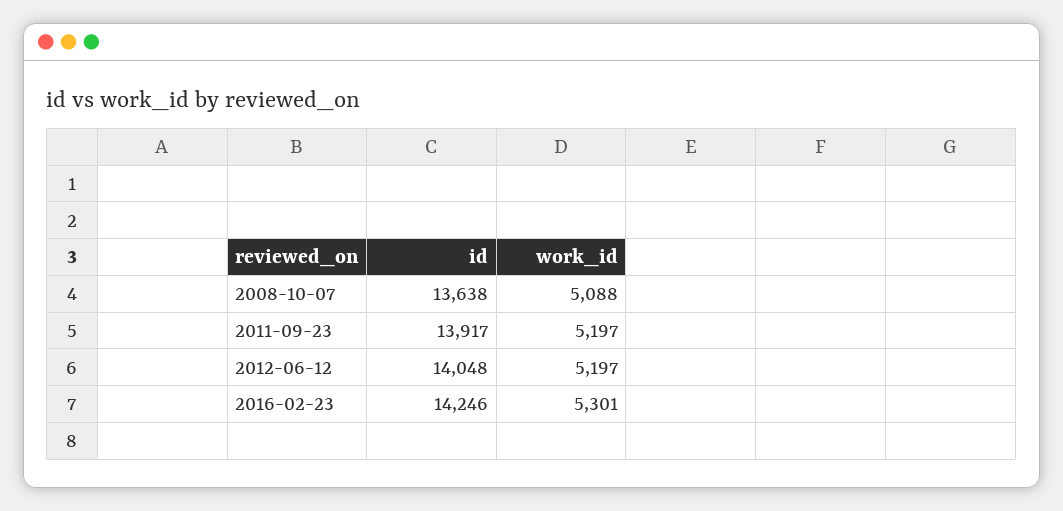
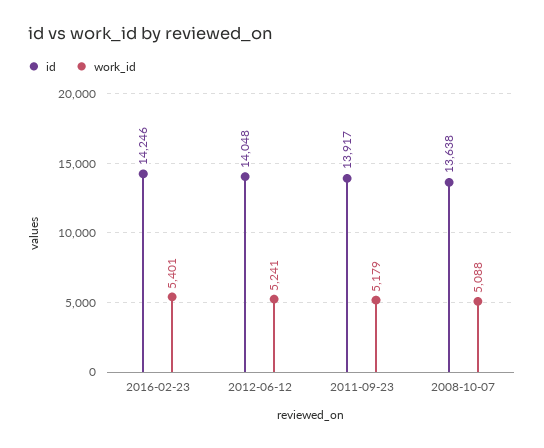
  {
    "id": {
      "2008-10-07": 13638,
      "2011-09-23": 13917,
      "2012-06-12": 14048,
      "2016-02-23": 14246
    },
    "work_id": {
      "2008-10-07": 5088,
-     "2011-09-23": 5197,
+     "2011-09-23": 5179,
-     "2012-06-12": 5197,
+     "2012-06-12": 5241,
-     "2016-02-23": 5301
+     "2016-02-23": 5401
    }
  }

